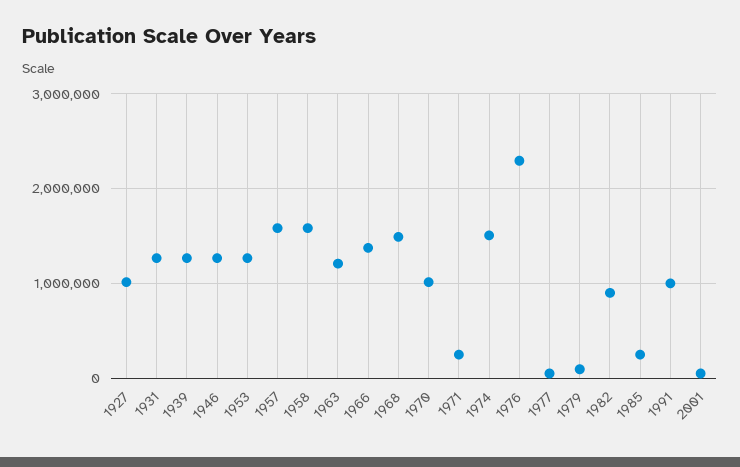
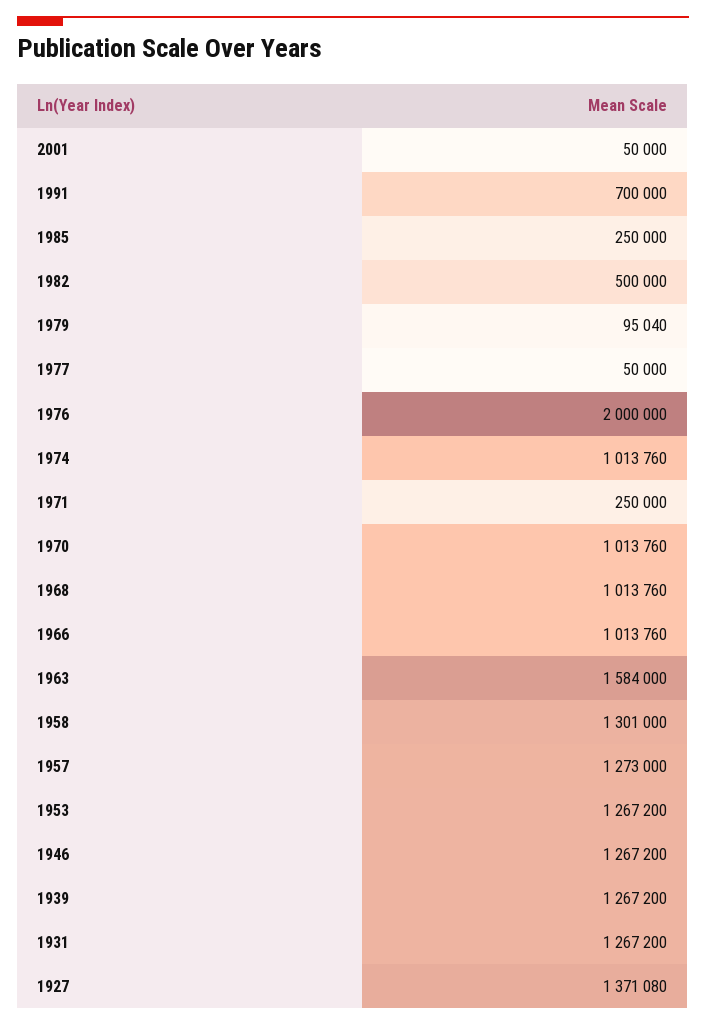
  {
-   "1927": 1000000,
+   "1927": 1371080,
    "1931": 1267200,
    "1939": 1267200,
    "1946": 1267200,
    "1953": 1267200,
-   "1957": 1600000,
+   "1957": 1273000,
-   "1958": 1600000,
+   "1958": 1301000,
-   "1963": 1200000,
+   "1963": 1584000,
-   "1966": 1400000,
+   "1966": 1013760,
-   "1968": 1500000,
+   "1968": 1013760,
    "1970": 1013760,
    "1971": 250000,
-   "1974": 1500000,
+   "1974": 1013760,
-   "1976": 2300000,
+   "1976": 2000000,
    "1977": 50000,
    "1979": 95040,
-   "1982": 900000,
+   "1982": 500000,
    "1985": 250000,
-   "1991": 1000000,
+   "1991": 700000,
    "2001": 50000
  }

